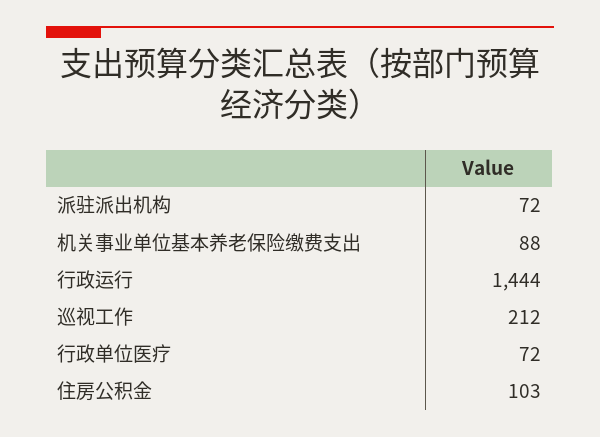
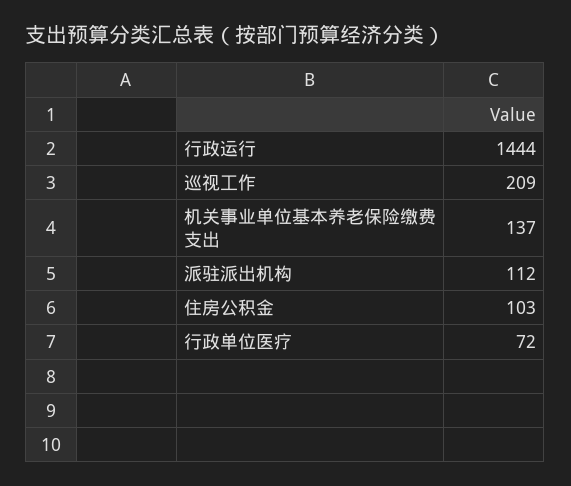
  {
-   "派驻派出机构": 72,
+   "派驻派出机构": 112,
-   "机关事业单位基本养老保险缴费支出": 88,
+   "机关事业单位基本养老保险缴费支出": 137,
    "行政运行": 1444,
-   "巡视工作": 212,
+   "巡视工作": 209,
    "行政单位医疗": 72,
    "住房公积金": 103
  }

